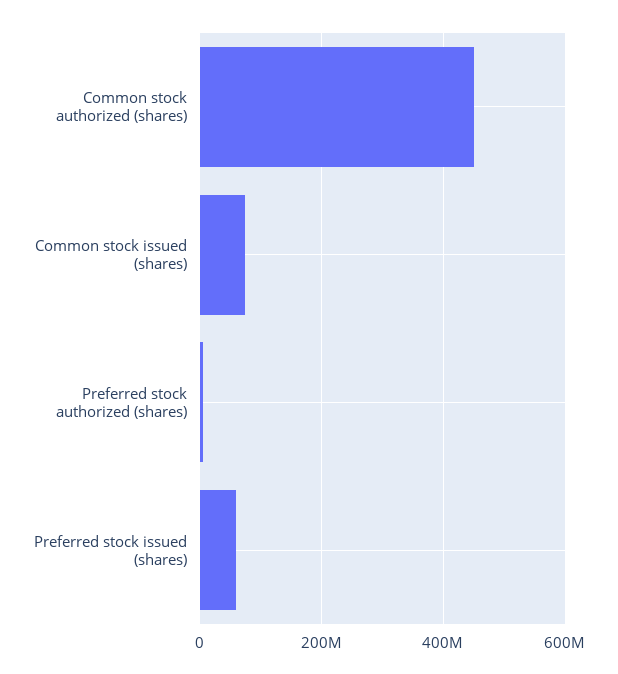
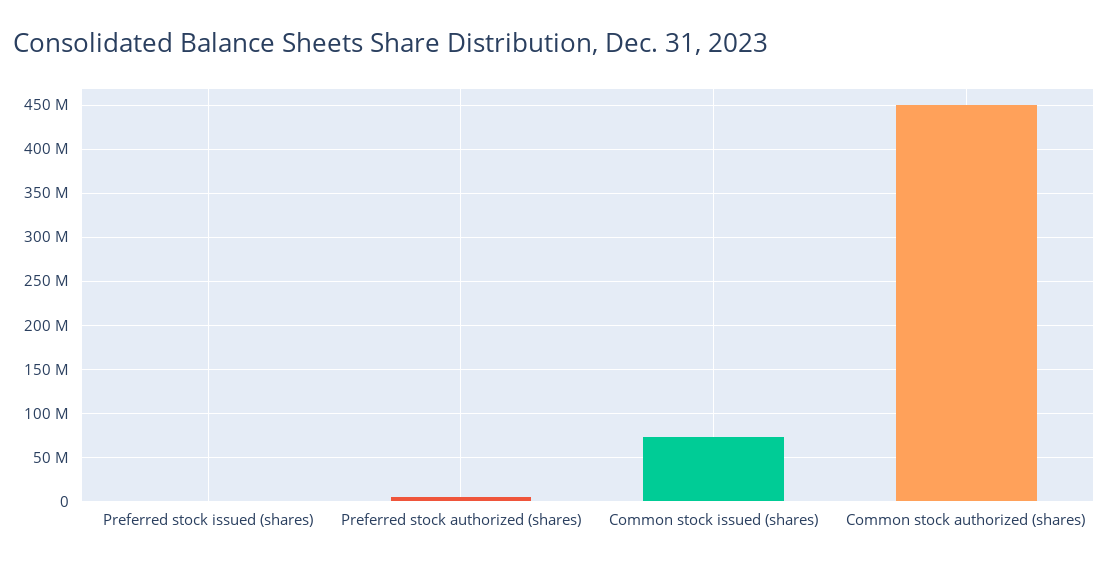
  {
    "Common stock authorized (shares)": 450000000,
    "Common stock issued (shares)": 70000000,
    "Preferred stock authorized (shares)": 10000000,
-   "Preferred stock issued (shares)": 60000000
+   "Preferred stock issued (shares)": 0
  }

